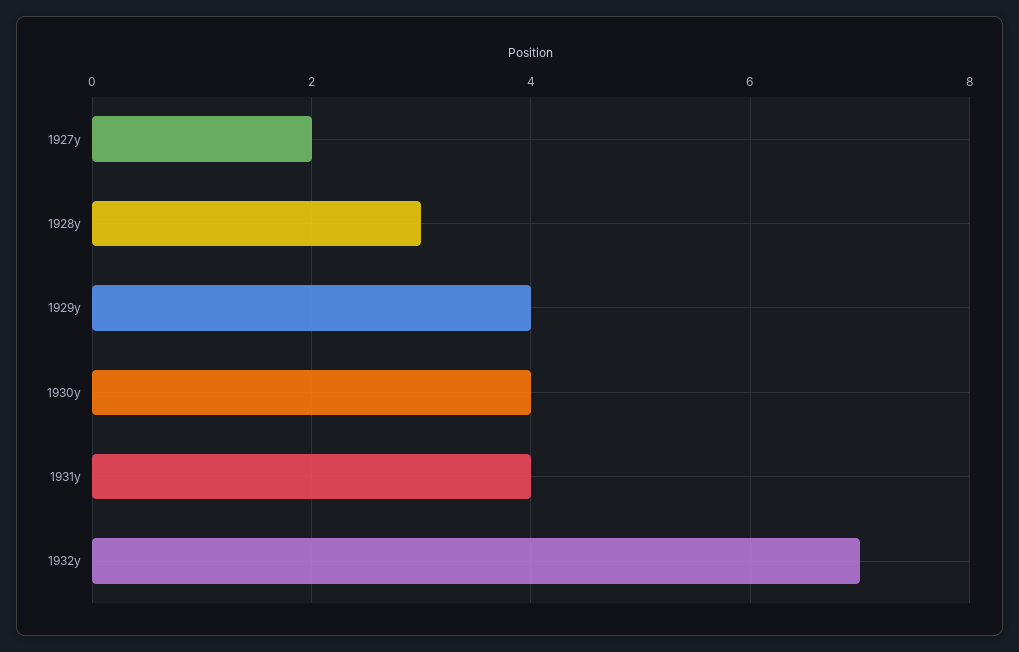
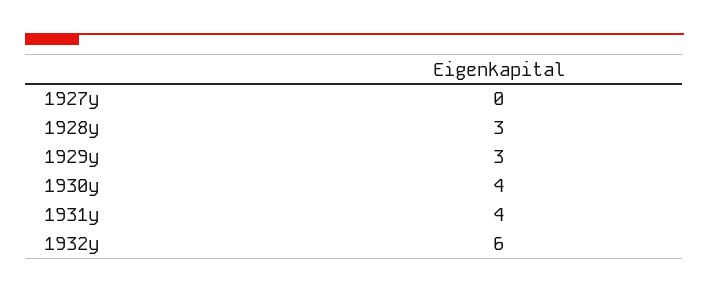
  {
-   "1927y": 2,
+   "1927y": 0,
    "1928y": 3,
-   "1929y": 4,
+   "1929y": 3,
    "1930y": 4,
    "1931y": 4,
-   "1932y": 7
+   "1932y": 6
  }

